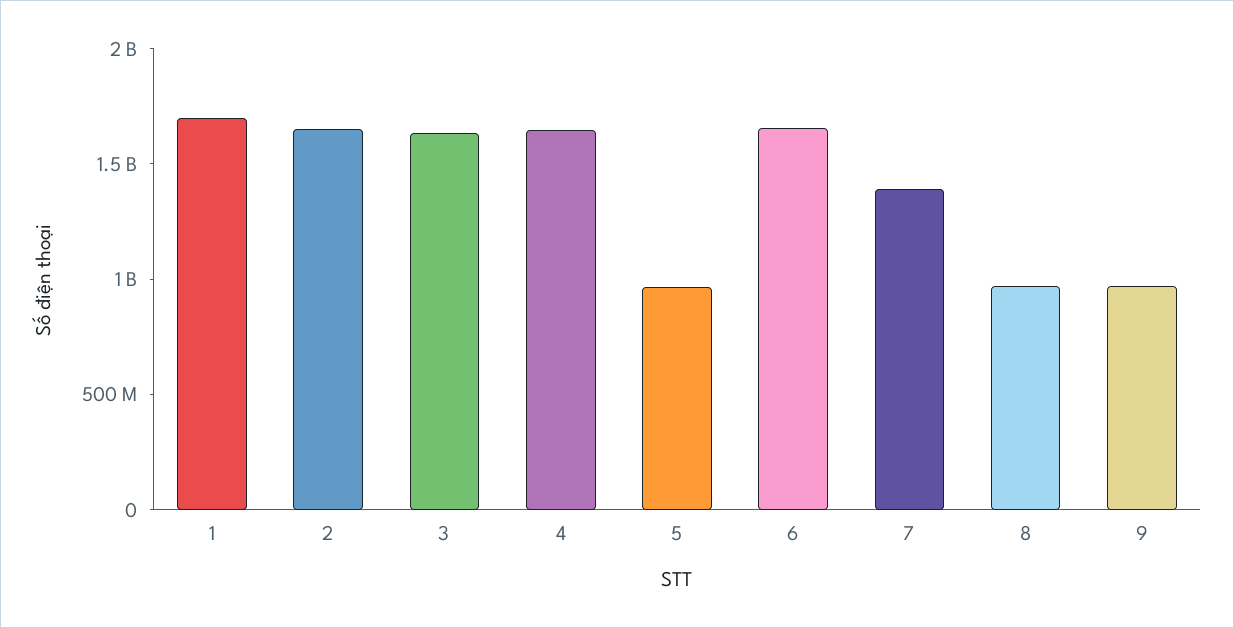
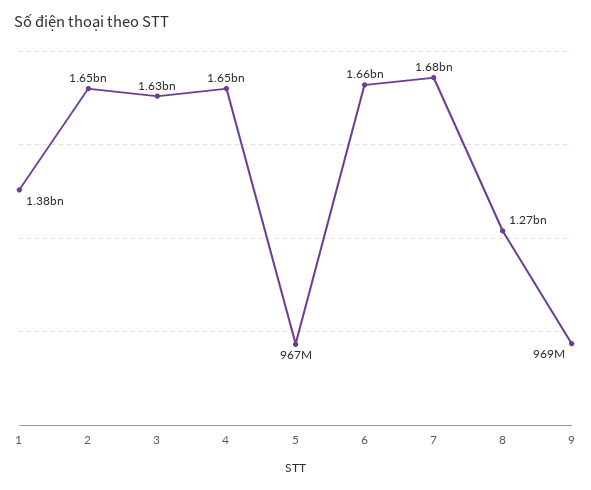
  {
-   "1": 1700000000,
+   "1": 1380000000,
    "2": 1650000000,
    "3": 1630000000,
    "4": 1650000000,
    "5": 967000000,
    "6": 1660000000,
-   "7": 1400000000,
+   "7": 1680000000,
-   "8": 1000000000,
+   "8": 1270000000,
    "9": 969000000
  }

